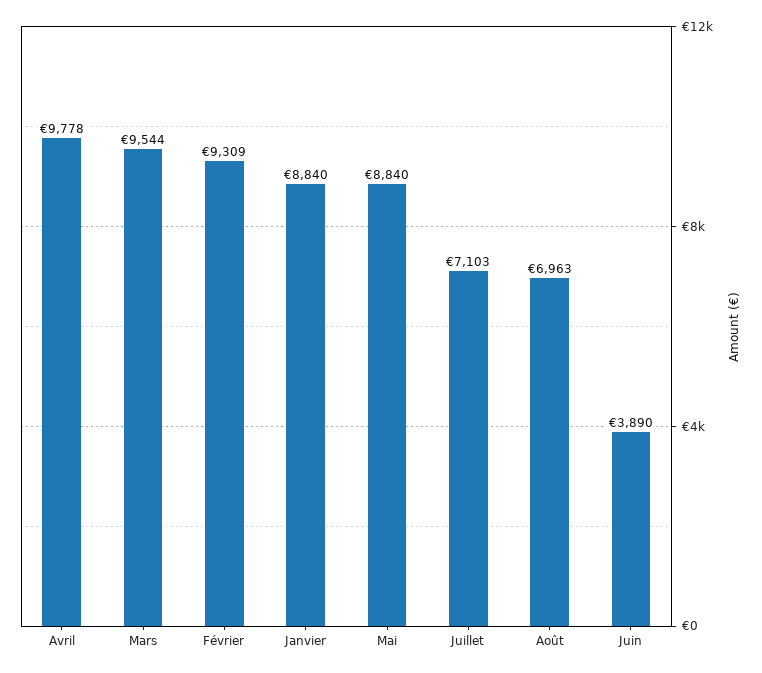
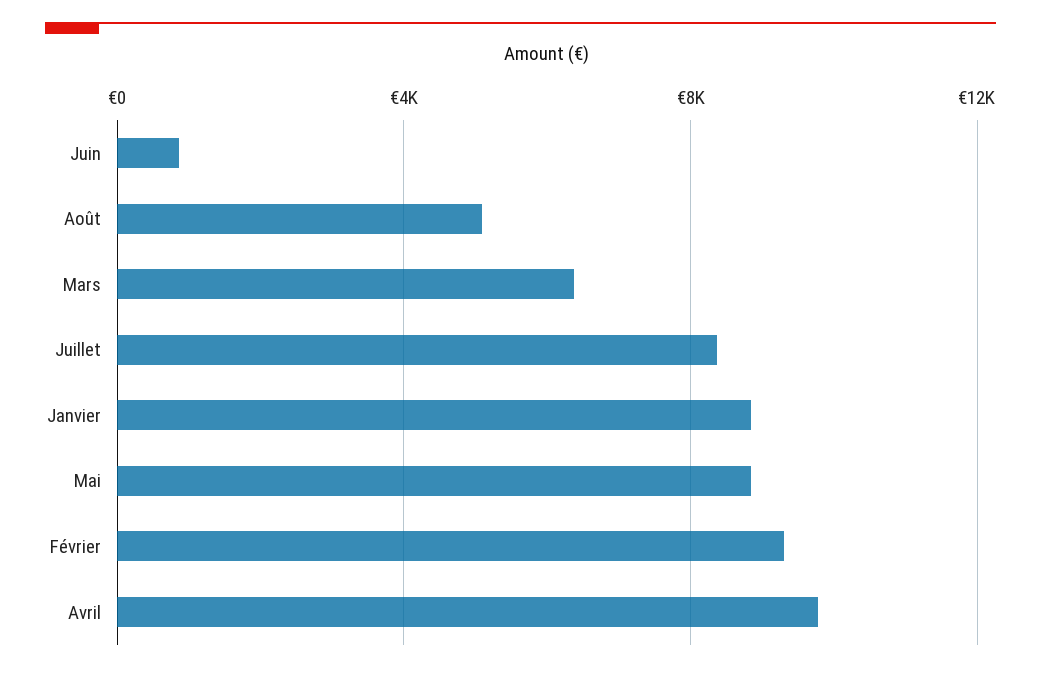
  {
    "Avril": 9778,
-   "Mars": 9544,
+   "Mars": 6500,
    "Février": 9309,
    "Janvier": 8840,
    "Mai": 8840,
-   "Juillet": 7103,
+   "Juillet": 8500,
-   "Août": 6963,
+   "Août": 5000,
-   "Juin": 3890
+   "Juin": 1000
  }

